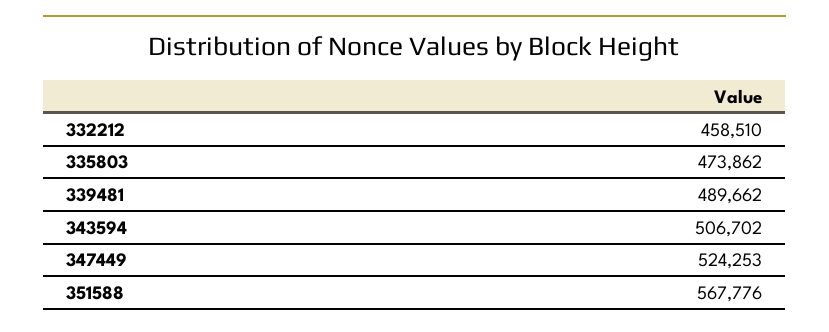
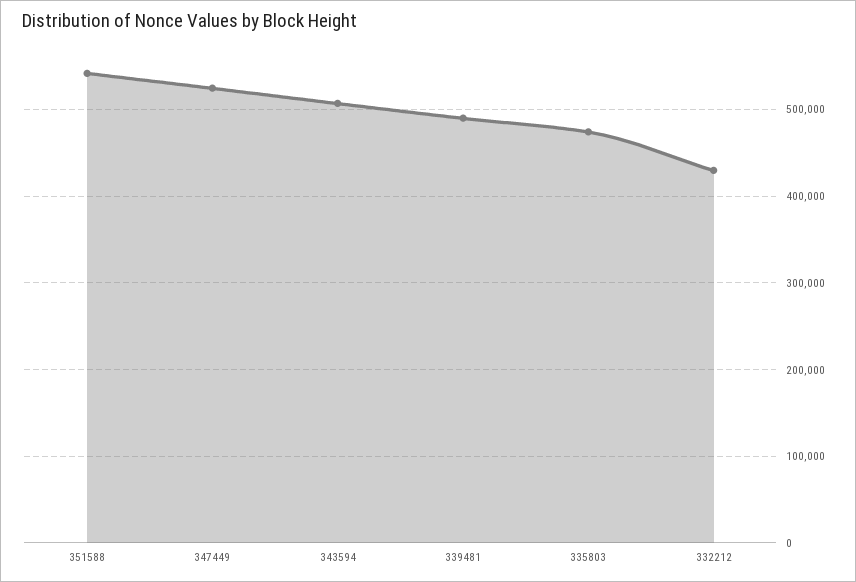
  {
-   "332212": 458510,
+   "332212": 430000,
    "335803": 473862,
    "339481": 489662,
    "343594": 506702,
    "347449": 524253,
-   "351588": 567776
+   "351588": 540000
  }

